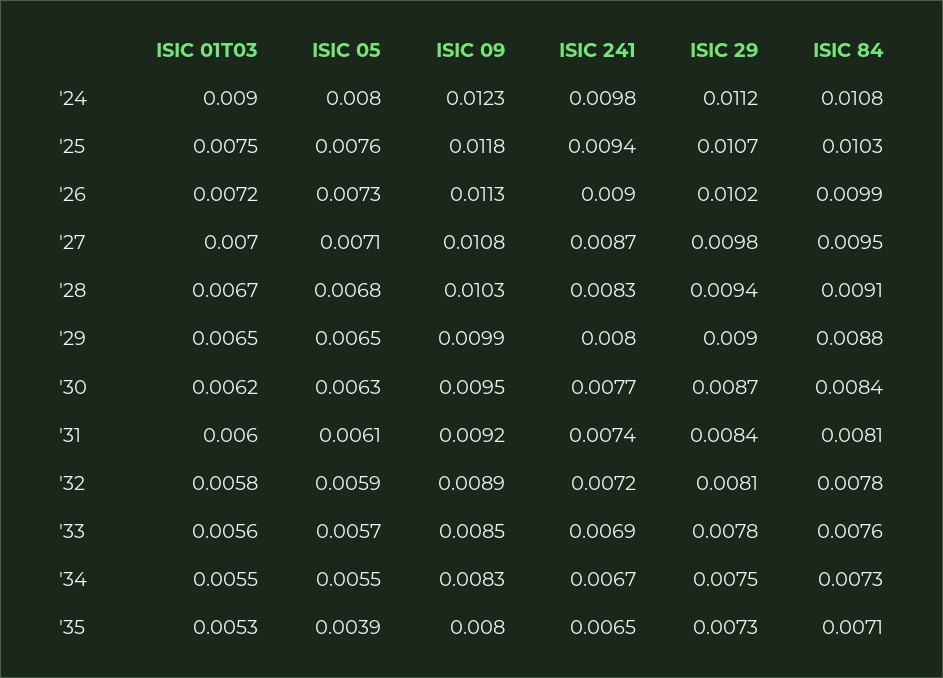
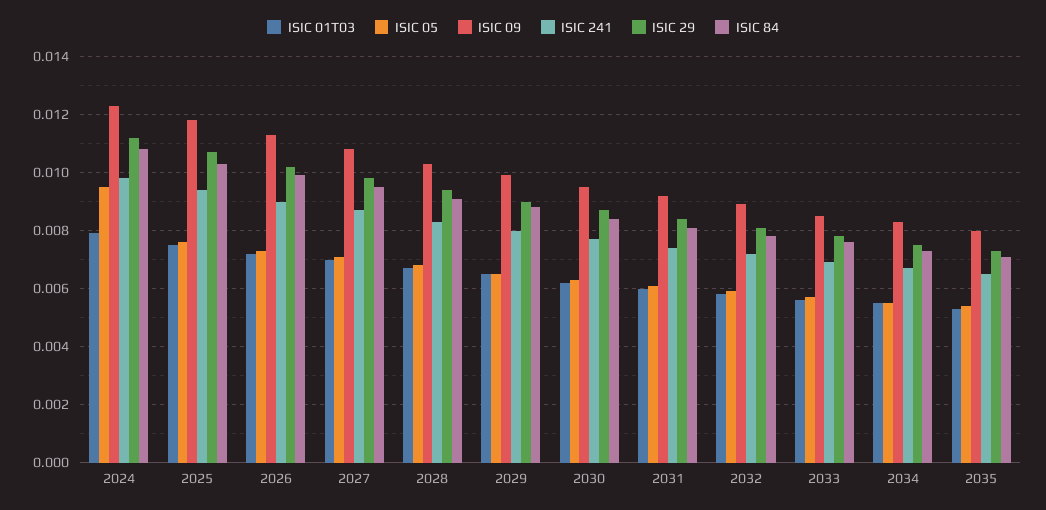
  {
    "ISIC 01T03": {
-     "'24": 0.009,
+     "'24": 0.008,
      "'25": 0.0075,
      "'26": 0.0072,
      "'27": 0.007,
      "'28": 0.0067,
      "'29": 0.0065,
      "'30": 0.0062,
      "'31": 0.006,
      "'32": 0.0058,
      "'33": 0.0056,
      "'34": 0.0055,
      "'35": 0.0053
    },
    "ISIC 05": {
-     "'24": 0.008,
+     "'24": 0.0095,
      "'25": 0.0076,
      "'26": 0.0073,
      "'27": 0.0071,
      "'28": 0.0068,
      "'29": 0.0065,
      "'30": 0.0063,
      "'31": 0.0061,
      "'32": 0.0059,
      "'33": 0.0057,
      "'34": 0.0055,
-     "'35": 0.0039
+     "'35": 0.0055
    },
    "ISIC 09": {
      "'24": 0.0123,
      "'25": 0.0118,
      "'26": 0.0113,
      "'27": 0.0108,
      "'28": 0.0103,
      "'29": 0.0099,
      "'30": 0.0095,
      "'31": 0.0092,
      "'32": 0.0089,
      "'33": 0.0085,
      "'34": 0.0083,
      "'35": 0.008
    },
    "ISIC 241": {
      "'24": 0.0098,
      "'25": 0.0094,
      "'26": 0.009,
      "'27": 0.0087,
      "'28": 0.0083,
      "'29": 0.008,
      "'30": 0.0077,
      "'31": 0.0074,
      "'32": 0.0072,
      "'33": 0.0069,
      "'34": 0.0067,
      "'35": 0.0065
    },
    "ISIC 29": {
      "'24": 0.0112,
      "'25": 0.0107,
      "'26": 0.0102,
      "'27": 0.0098,
      "'28": 0.0094,
      "'29": 0.009,
      "'30": 0.0087,
      "'31": 0.0084,
      "'32": 0.0081,
      "'33": 0.0078,
      "'34": 0.0075,
      "'35": 0.0073
    },
    "ISIC 84": {
      "'24": 0.0108,
      "'25": 0.0103,
      "'26": 0.0099,
      "'27": 0.0095,
      "'28": 0.0091,
      "'29": 0.0088,
      "'30": 0.0084,
      "'31": 0.0081,
      "'32": 0.0078,
      "'33": 0.0076,
      "'34": 0.0073,
      "'35": 0.0071
    }
  }

